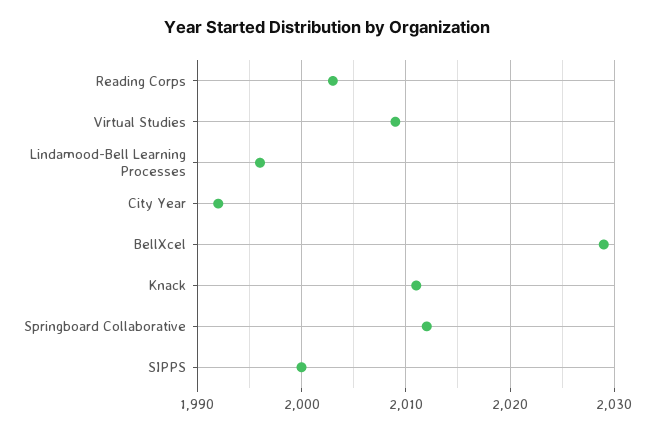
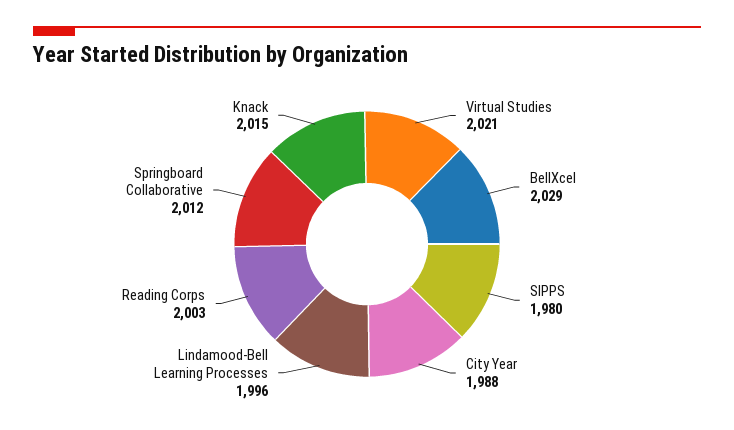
  {
    "Reading Corps": 2003,
-   "Virtual Studies": 2009,
+   "Virtual Studies": 2021,
    "Lindamood-Bell Learning Processes": 1996,
-   "City Year": 1992,
+   "City Year": 1988,
    "BellXcel": 2029,
-   "Knack": 2011,
+   "Knack": 2015,
    "Springboard Collaborative": 2012,
-   "SIPPS": 2000
+   "SIPPS": 1980
  }

